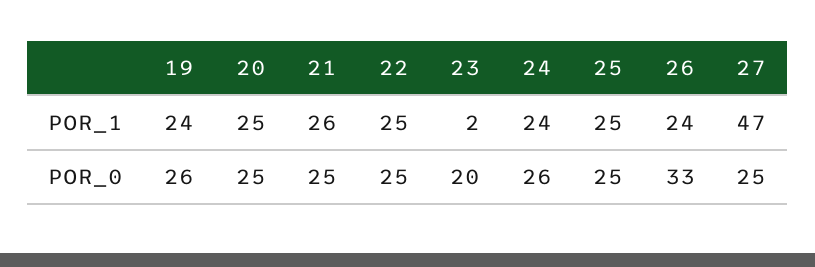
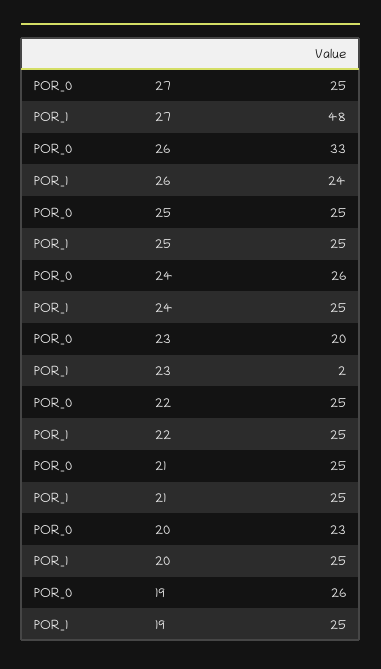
  {
    "19": {
-     "POR_1": 24,
+     "POR_1": 25,
      "POR_0": 26
    },
    "20": {
      "POR_1": 25,
-     "POR_0": 25
+     "POR_0": 23
    },
    "21": {
-     "POR_1": 26,
+     "POR_1": 25,
      "POR_0": 25
    },
    "22": {
      "POR_1": 25,
      "POR_0": 25
    },
    "23": {
      "POR_1": 2,
      "POR_0": 20
    },
    "24": {
-     "POR_1": 24,
+     "POR_1": 25,
      "POR_0": 26
    },
    "25": {
      "POR_1": 25,
      "POR_0": 25
    },
    "26": {
      "POR_1": 24,
      "POR_0": 33
    },
    "27": {
-     "POR_1": 47,
+     "POR_1": 48,
      "POR_0": 25
    }
  }

